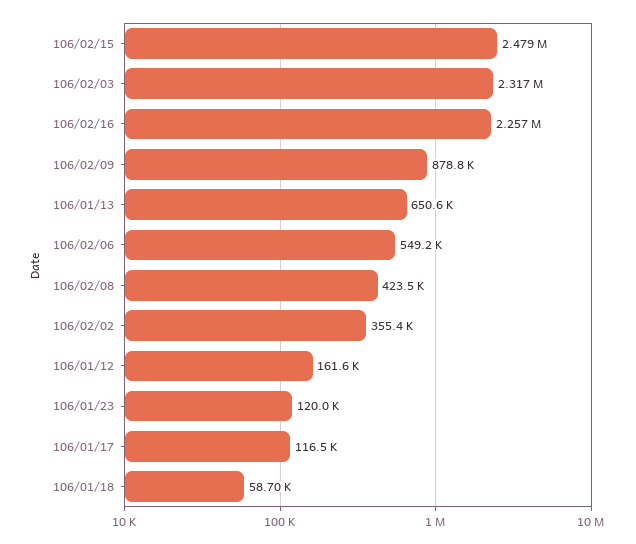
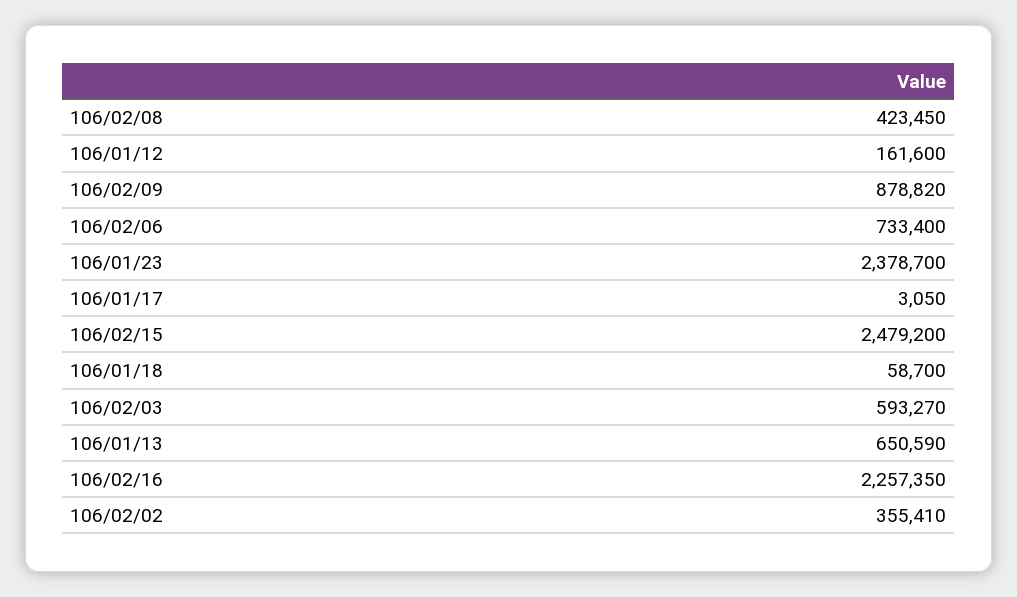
  {
    "106/02/15": 2479200,
-   "106/02/03": 2317000,
+   "106/02/03": 593270,
    "106/02/16": 2257350,
    "106/02/09": 878820,
    "106/01/13": 650590,
-   "106/02/06": 549200,
+   "106/02/06": 733400,
    "106/02/08": 423450,
    "106/02/02": 355410,
    "106/01/12": 161600,
-   "106/01/23": 120000,
+   "106/01/23": 2378700,
-   "106/01/17": 116500,
+   "106/01/17": 3050,
    "106/01/18": 58700
  }

